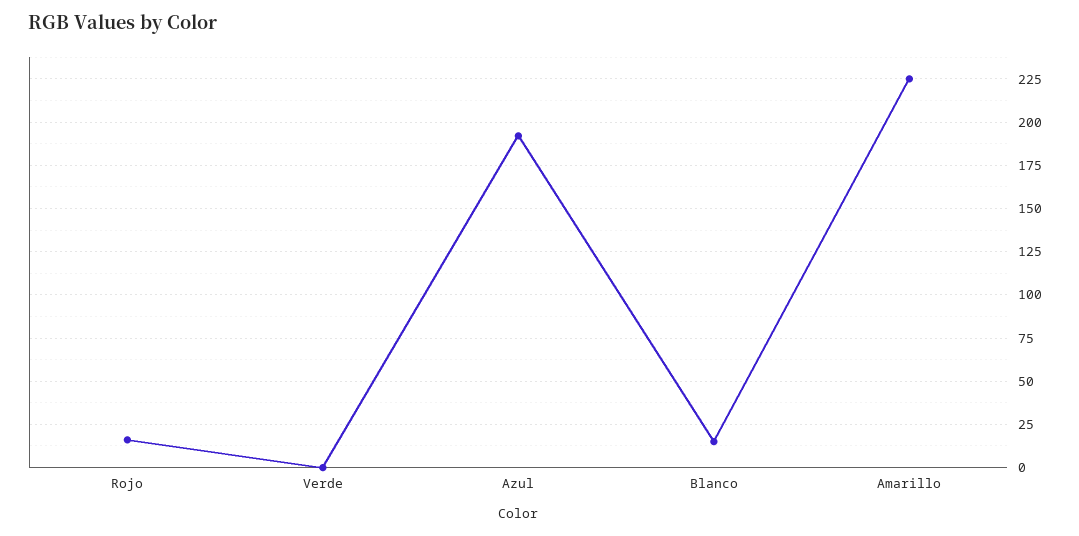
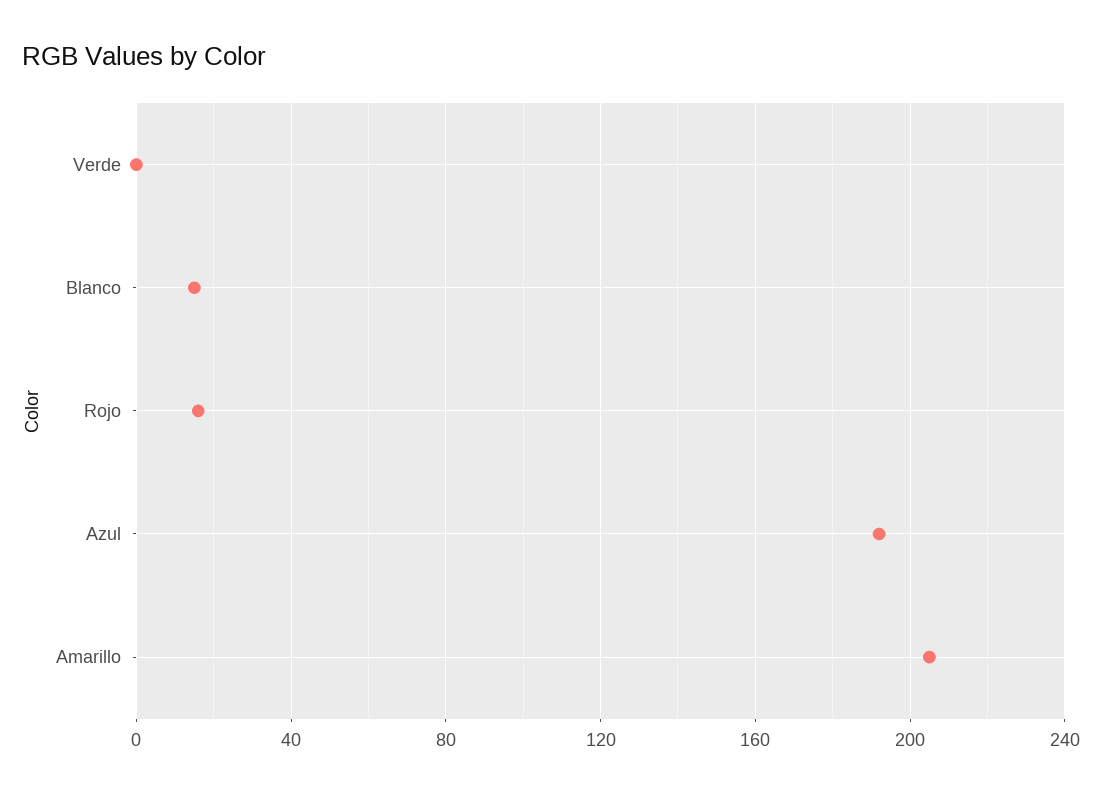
  {
    "Rojo": 15,
    "Verde": 0,
    "Azul": 190,
    "Blanco": 15,
-   "Amarillo": 225
+   "Amarillo": 205
  }

